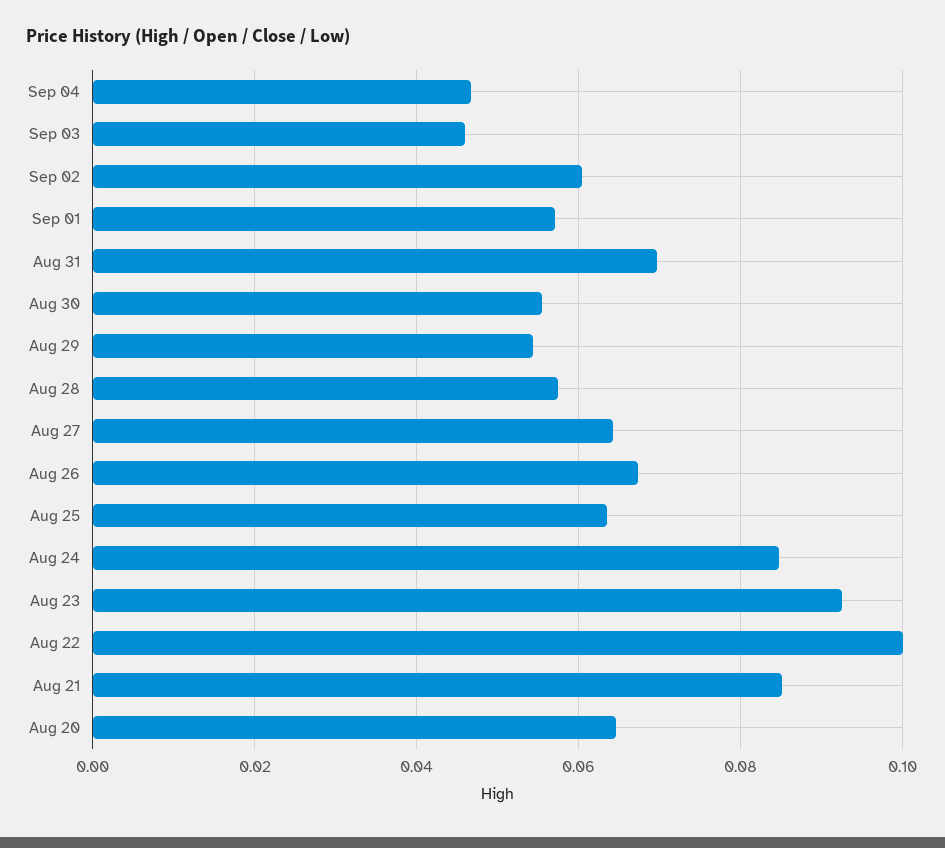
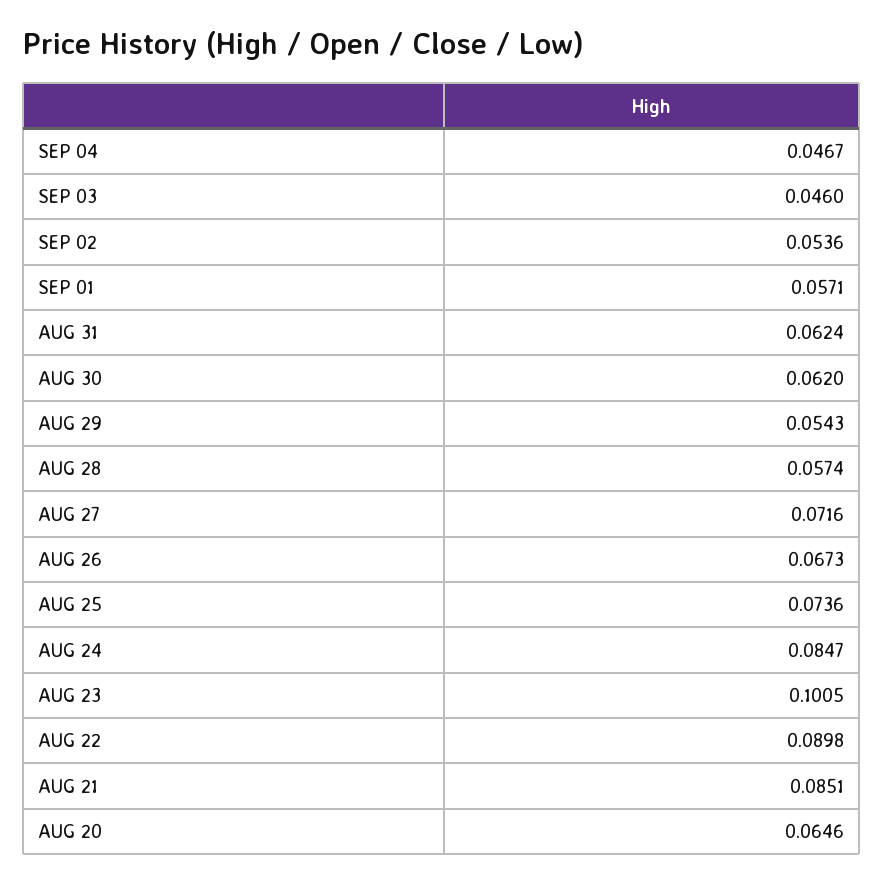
  {
    "Sep 04": 0.0467,
    "Sep 03": 0.046,
-   "Sep 02": 0.06,
+   "Sep 02": 0.0536,
    "Sep 01": 0.0571,
-   "Aug 31": 0.07,
+   "Aug 31": 0.0624,
-   "Aug 30": 0.056,
+   "Aug 30": 0.062,
    "Aug 29": 0.0543,
    "Aug 28": 0.0574,
-   "Aug 27": 0.064,
+   "Aug 27": 0.0716,
    "Aug 26": 0.0673,
-   "Aug 25": 0.064,
+   "Aug 25": 0.0736,
    "Aug 24": 0.0847,
-   "Aug 23": 0.092,
+   "Aug 23": 0.1005,
-   "Aug 22": 0.1,
+   "Aug 22": 0.0898,
    "Aug 21": 0.0851,
    "Aug 20": 0.0646
  }

